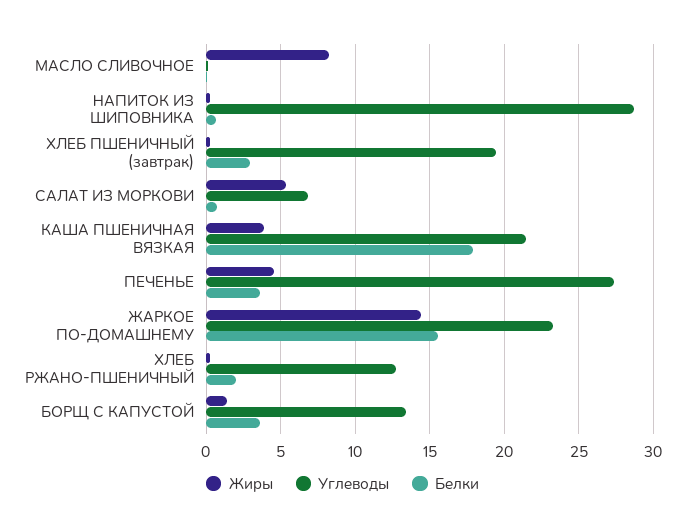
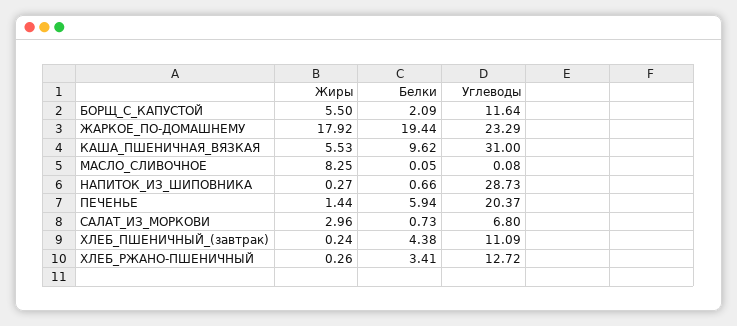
  {
    "Жиры": {
      "МАСЛО СЛИВОЧНОЕ": 8.25,
      "НАПИТОК ИЗ ШИПОВНИКА": 0.27,
      "ХЛЕБ ПШЕНИЧНЫЙ (завтрак)": 0.24,
-     "САЛАТ ИЗ МОРКОВИ": 5.5,
+     "САЛАТ ИЗ МОРКОВИ": 2.96,
-     "КАША ПШЕНИЧНАЯ ВЯЗКАЯ": 4,
+     "КАША ПШЕНИЧНАЯ ВЯЗКАЯ": 5.53,
-     "ПЕЧЕНЬЕ": 4.5,
+     "ПЕЧЕНЬЕ": 1.44,
-     "ЖАРКОЕ ПО-ДОМАШНЕМУ": 14.5,
+     "ЖАРКОЕ ПО-ДОМАШНЕМУ": 17.92,
      "ХЛЕБ РЖАНО-ПШЕНИЧНЫЙ": 0.26,
-     "БОРЩ С КАПУСТОЙ": 1.5
+     "БОРЩ С КАПУСТОЙ": 5.5
    },
    "Углеводы": {
      "МАСЛО СЛИВОЧНОЕ": 0.08,
      "НАПИТОК ИЗ ШИПОВНИКА": 28.73,
-     "ХЛЕБ ПШЕНИЧНЫЙ (завтрак)": 19.5,
+     "ХЛЕБ ПШЕНИЧНЫЙ (завтрак)": 11.09,
      "САЛАТ ИЗ МОРКОВИ": 6.8,
-     "КАША ПШЕНИЧНАЯ ВЯЗКАЯ": 21.5,
+     "КАША ПШЕНИЧНАЯ ВЯЗКАЯ": 31,
-     "ПЕЧЕНЬЕ": 27.5,
+     "ПЕЧЕНЬЕ": 20.37,
      "ЖАРКОЕ ПО-ДОМАШНЕМУ": 23.29,
      "ХЛЕБ РЖАНО-ПШЕНИЧНЫЙ": 12.72,
-     "БОРЩ С КАПУСТОЙ": 13.5
+     "БОРЩ С КАПУСТОЙ": 11.64
    },
    "Белки": {
      "МАСЛО СЛИВОЧНОЕ": 0.05,
      "НАПИТОК ИЗ ШИПОВНИКА": 0.66,
-     "ХЛЕБ ПШЕНИЧНЫЙ (завтрак)": 3,
+     "ХЛЕБ ПШЕНИЧНЫЙ (завтрак)": 4.38,
      "САЛАТ ИЗ МОРКОВИ": 0.73,
-     "КАША ПШЕНИЧНАЯ ВЯЗКАЯ": 18,
+     "КАША ПШЕНИЧНАЯ ВЯЗКАЯ": 9.62,
-     "ПЕЧЕНЬЕ": 3.5,
+     "ПЕЧЕНЬЕ": 5.94,
-     "ЖАРКОЕ ПО-ДОМАШНЕМУ": 15.5,
+     "ЖАРКОЕ ПО-ДОМАШНЕМУ": 19.44,
-     "ХЛЕБ РЖАНО-ПШЕНИЧНЫЙ": 2,
+     "ХЛЕБ РЖАНО-ПШЕНИЧНЫЙ": 3.41,
-     "БОРЩ С КАПУСТОЙ": 3.5
+     "БОРЩ С КАПУСТОЙ": 2.09
    }
  }

